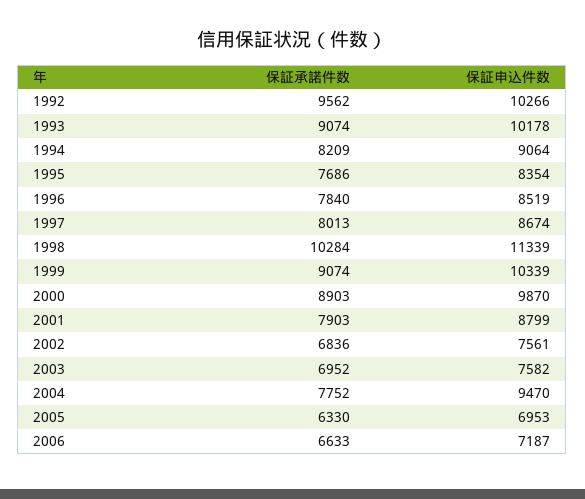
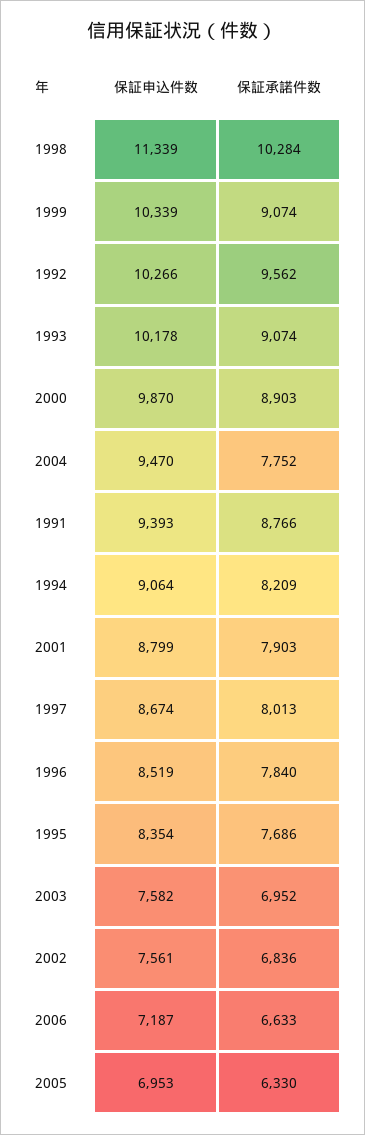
  {
    "保証承諾件数": {
      "1992": 9562,
      "1993": 9074,
      "1994": 8209,
      "1995": 7686,
      "1996": 7840,
      "1997": 8013,
      "1998": 10284,
      "1999": 9074,
      "2000": 8903,
      "2001": 7903,
      "2002": 6836,
      "2003": 6952,
      "2004": 7752,
      "2005": 6330,
-     "2006": 6633
+     "2006": 6633,
+     "1991": 8766
    },
    "保証申込件数": {
      "1992": 10266,
      "1993": 10178,
      "1994": 9064,
      "1995": 8354,
      "1996": 8519,
      "1997": 8674,
      "1998": 11339,
      "1999": 10339,
      "2000": 9870,
      "2001": 8799,
      "2002": 7561,
      "2003": 7582,
      "2004": 9470,
      "2005": 6953,
-     "2006": 7187
+     "2006": 7187,
+     "1991": 9393
    }
  }

